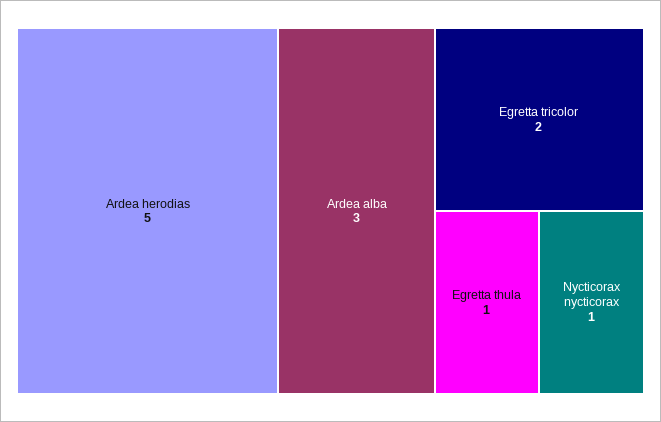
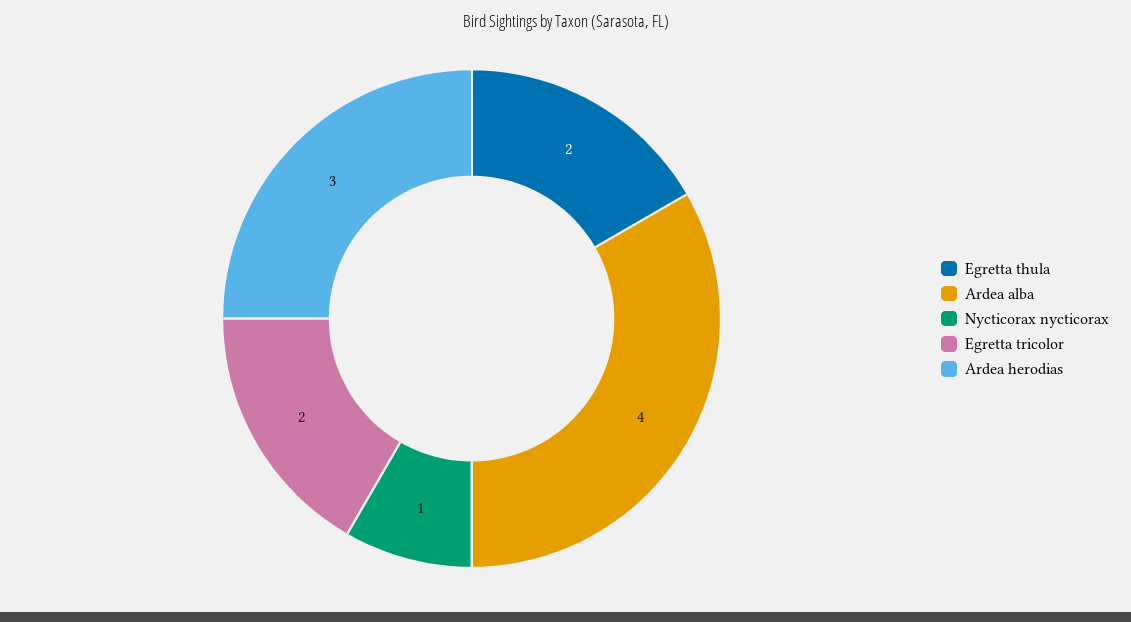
  {
-   "Ardea herodias": 5,
+   "Ardea herodias": 3,
-   "Ardea alba": 3,
+   "Ardea alba": 4,
    "Egretta tricolor": 2,
-   "Egretta thula": 1,
+   "Egretta thula": 2,
    "Nycticorax nycticorax": 1
  }

